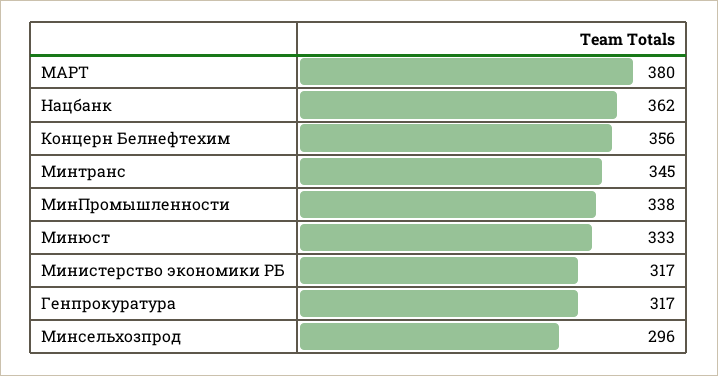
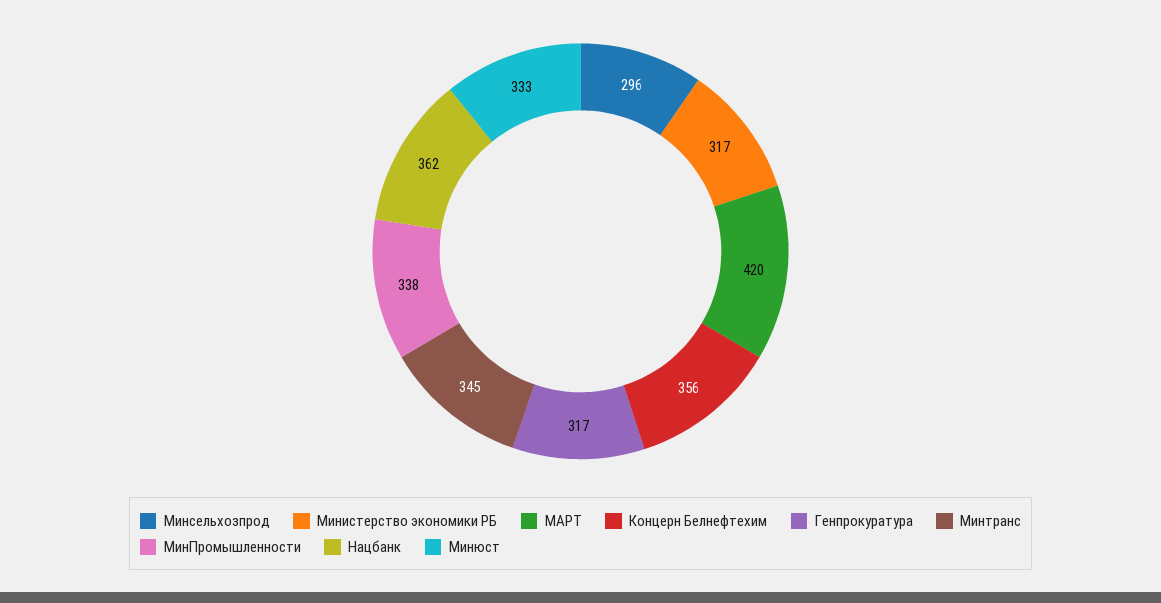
  {
-   "МАРТ": 380,
+   "МАРТ": 420,
    "Нацбанк": 362,
    "Концерн Белнефтехим": 356,
    "Минтранс": 345,
    "МинПромышленности": 338,
    "Минюст": 333,
    "Министерство экономики РБ": 317,
    "Генпрокуратура": 317,
    "Минсельхозпрод": 296
  }

